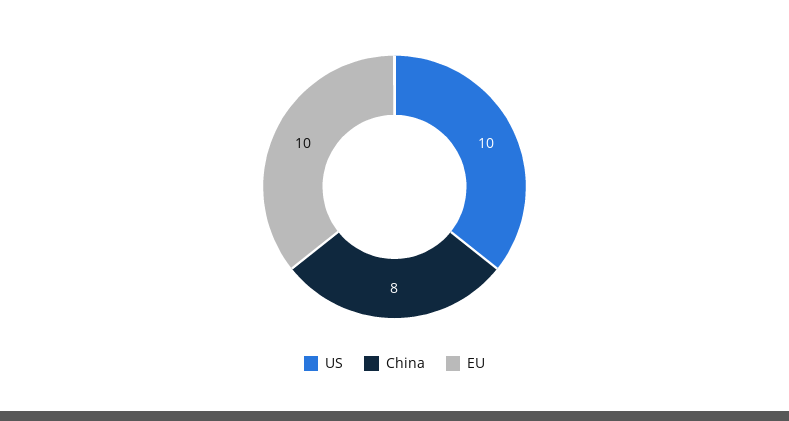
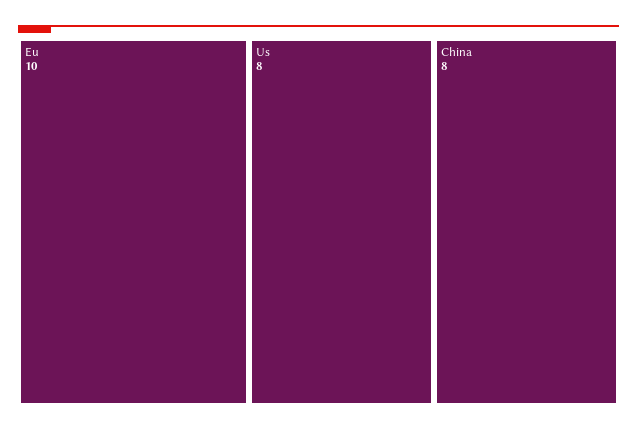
  {
-   "US": 10,
+   "US": 8,
    "China": 8,
    "EU": 10
  }

